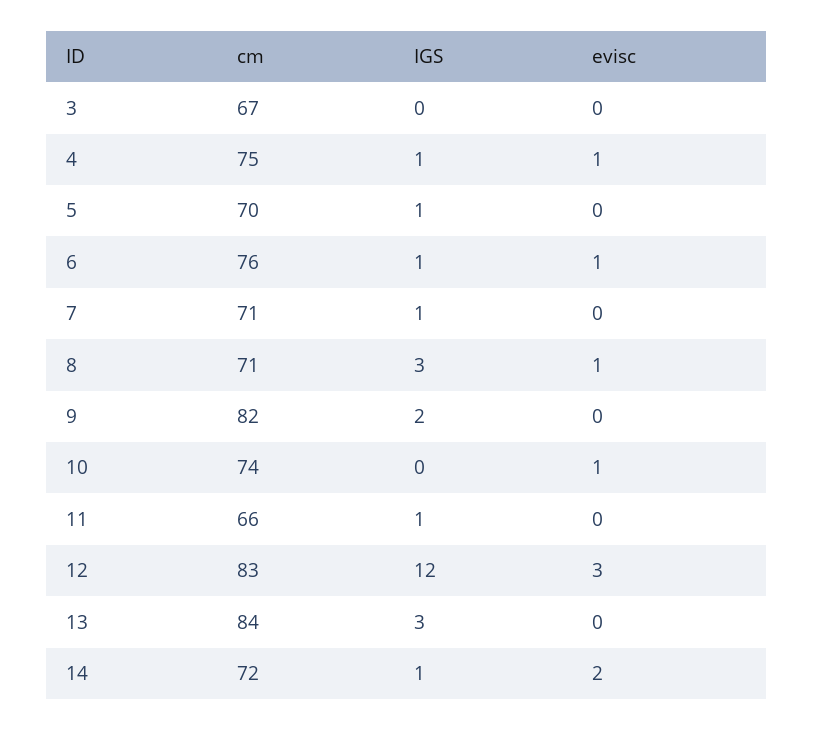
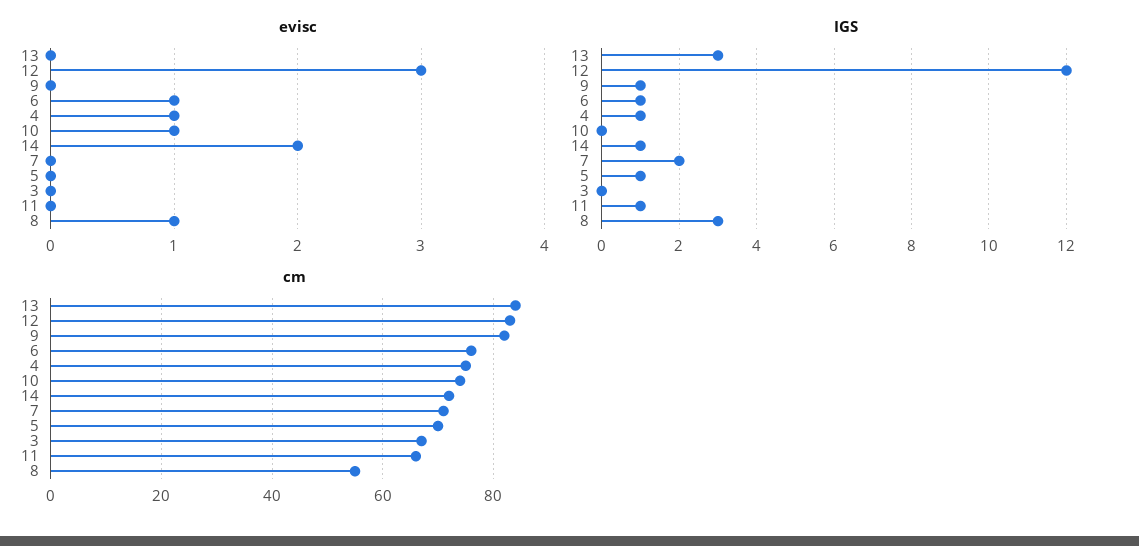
  {
    "cm": {
      "3": 67,
      "4": 75,
      "5": 70,
      "6": 76,
      "7": 71,
-     "8": 71,
+     "8": 55,
      "9": 82,
      "10": 74,
      "11": 66,
      "12": 83,
      "13": 84,
      "14": 72
    },
    "IGS": {
      "3": 0,
      "4": 1,
      "5": 1,
      "6": 1,
-     "7": 1,
+     "7": 2,
      "8": 3,
-     "9": 2,
+     "9": 1,
      "10": 0,
      "11": 1,
      "12": 12,
      "13": 3,
      "14": 1
    },
    "evisc": {
      "3": 0,
      "4": 1,
      "5": 0,
      "6": 1,
      "7": 0,
      "8": 1,
      "9": 0,
      "10": 1,
      "11": 0,
      "12": 3,
      "13": 0,
      "14": 2
    }
  }

